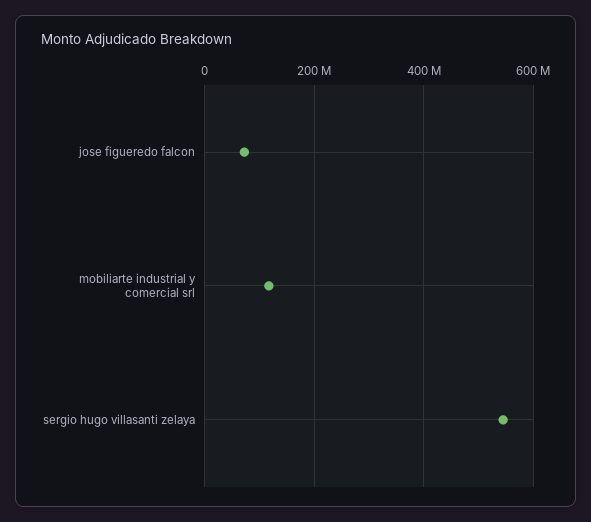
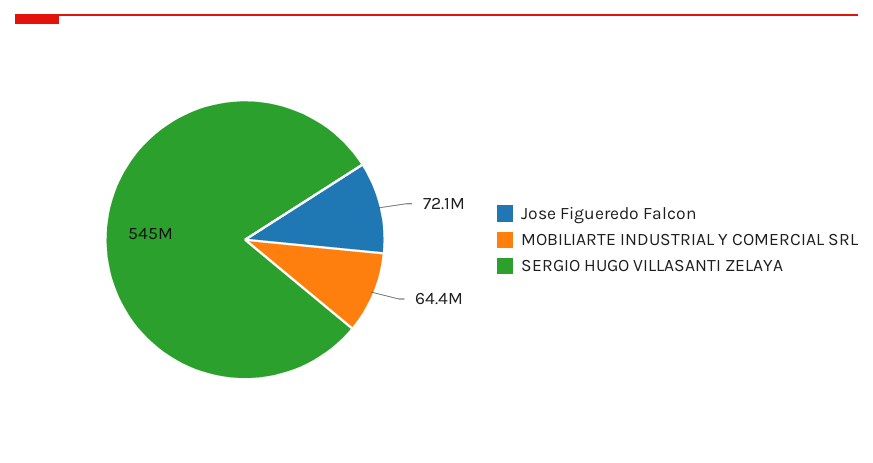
  {
    "jose figueredo falcon": 72100000,
-   "mobiliarte industrial y comercial srl": 120000000,
+   "mobiliarte industrial y comercial srl": 64400000,
    "sergio hugo villasanti zelaya": 545000000
  }

